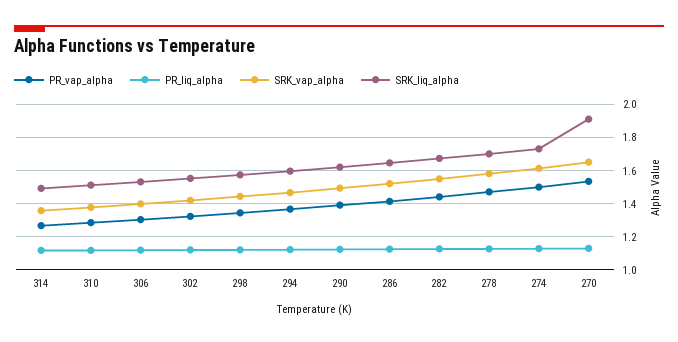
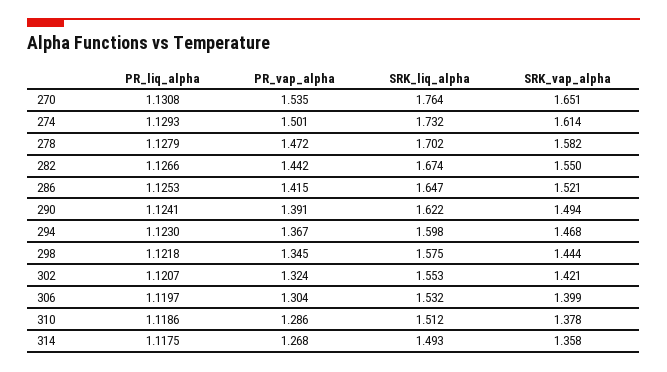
  {
    "PR_vap_alpha": {
      "314": 1.268,
      "310": 1.286,
      "306": 1.304,
      "302": 1.324,
      "298": 1.345,
      "294": 1.367,
      "290": 1.391,
      "286": 1.415,
      "282": 1.442,
      "278": 1.472,
      "274": 1.501,
      "270": 1.535
    },
    "PR_liq_alpha": {
      "314": 1.1175,
      "310": 1.1186,
      "306": 1.1197,
      "302": 1.1207,
      "298": 1.1218,
      "294": 1.123,
      "290": 1.1241,
      "286": 1.1253,
      "282": 1.1266,
      "278": 1.1279,
      "274": 1.1293,
      "270": 1.1308
    },
    "SRK_vap_alpha": {
      "314": 1.358,
      "310": 1.378,
      "306": 1.399,
      "302": 1.421,
      "298": 1.444,
      "294": 1.468,
      "290": 1.494,
      "286": 1.521,
      "282": 1.55,
      "278": 1.582,
      "274": 1.614,
      "270": 1.651
    },
    "SRK_liq_alpha": {
      "314": 1.493,
      "310": 1.512,
      "306": 1.532,
      "302": 1.553,
      "298": 1.575,
      "294": 1.598,
      "290": 1.622,
      "286": 1.647,
      "282": 1.674,
      "278": 1.702,
      "274": 1.732,
-     "270": 1.9
+     "270": 1.764
    }
  }

